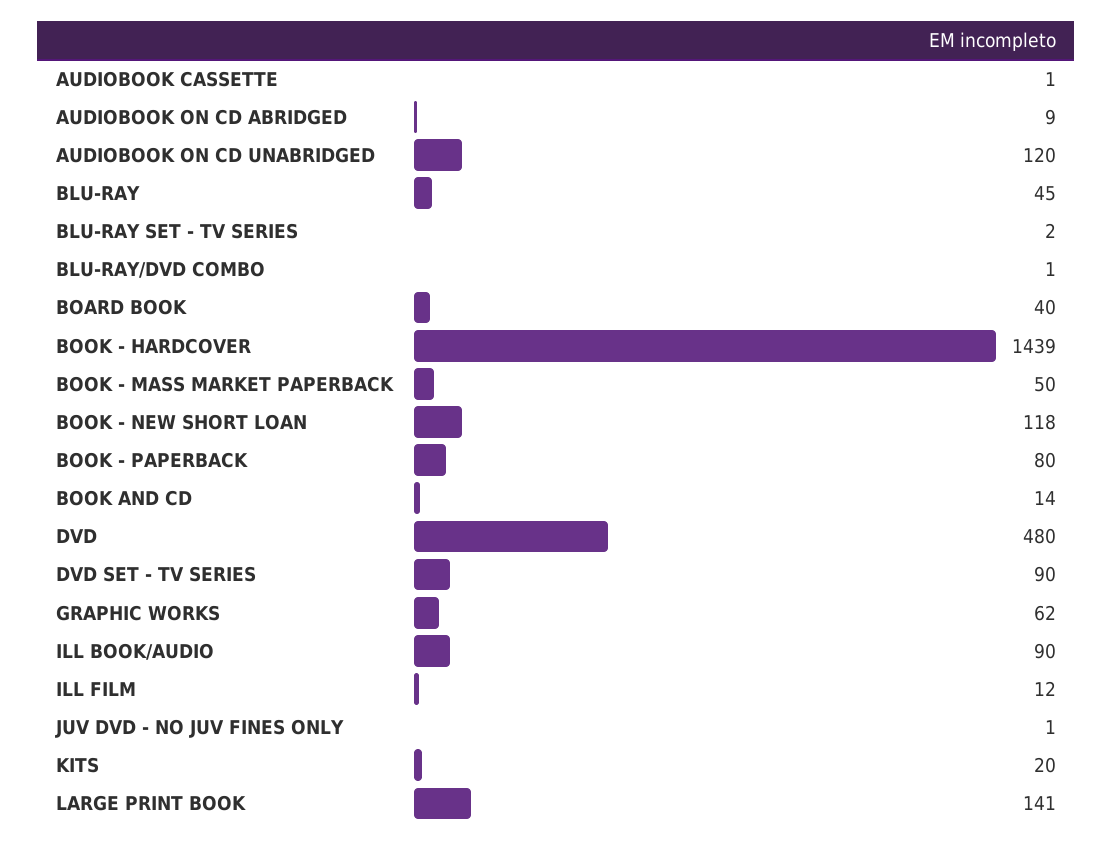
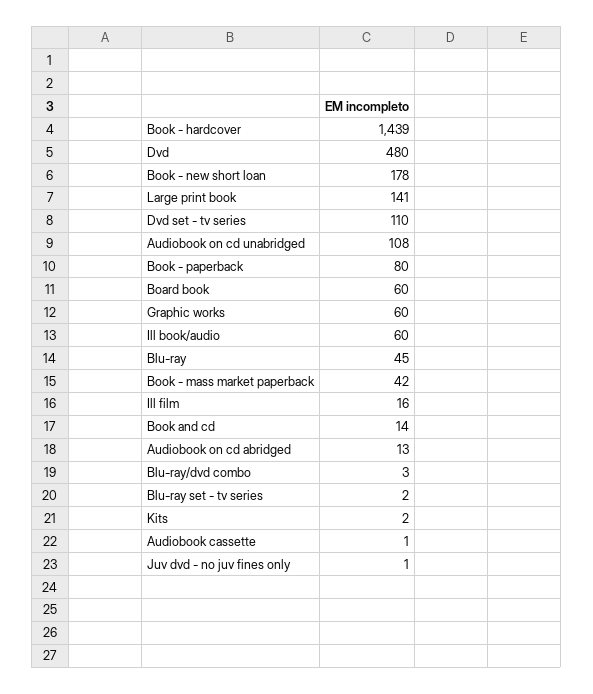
  {
    "AUDIOBOOK CASSETTE": 1,
-   "AUDIOBOOK ON CD ABRIDGED": 9,
+   "AUDIOBOOK ON CD ABRIDGED": 13,
-   "AUDIOBOOK ON CD UNABRIDGED": 120,
+   "AUDIOBOOK ON CD UNABRIDGED": 108,
    "BLU-RAY": 45,
    "BLU-RAY SET - TV SERIES": 2,
-   "BLU-RAY/DVD COMBO": 1,
+   "BLU-RAY/DVD COMBO": 3,
-   "BOARD BOOK": 40,
+   "BOARD BOOK": 60,
    "BOOK - HARDCOVER": 1439,
-   "BOOK - MASS MARKET PAPERBACK": 50,
+   "BOOK - MASS MARKET PAPERBACK": 42,
-   "BOOK - NEW SHORT LOAN": 118,
+   "BOOK - NEW SHORT LOAN": 178,
    "BOOK - PAPERBACK": 80,
    "BOOK AND CD": 14,
    "DVD": 480,
-   "DVD SET - TV SERIES": 90,
+   "DVD SET - TV SERIES": 110,
-   "GRAPHIC WORKS": 62,
+   "GRAPHIC WORKS": 60,
-   "ILL BOOK/AUDIO": 90,
+   "ILL BOOK/AUDIO": 60,
-   "ILL FILM": 12,
+   "ILL FILM": 16,
    "JUV DVD - NO JUV FINES ONLY": 1,
-   "KITS": 20,
+   "KITS": 2,
    "LARGE PRINT BOOK": 141
  }

